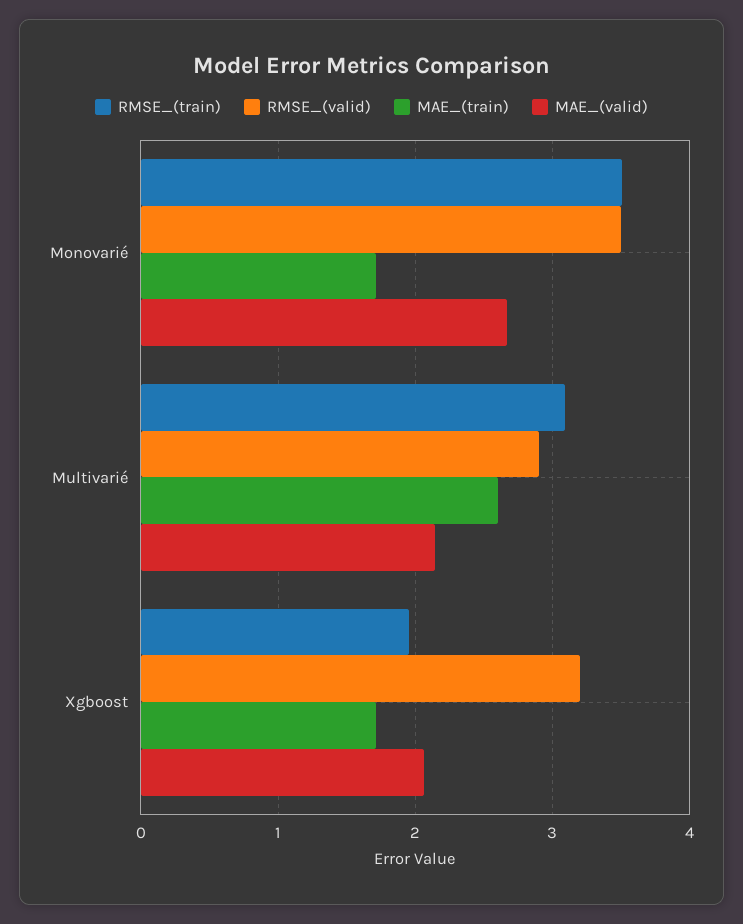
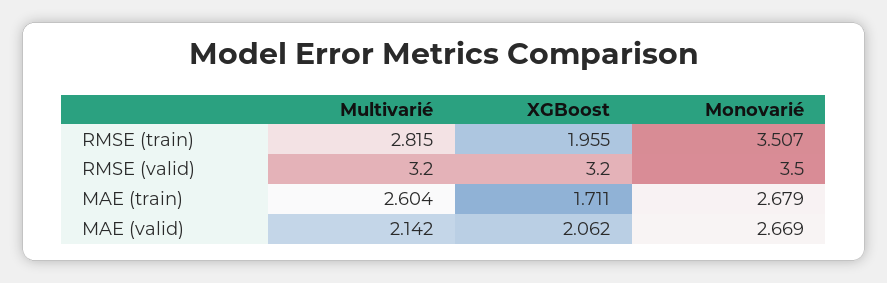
  {
    "RMSE_(train)": {
      "Monovarié": 3.507,
-     "Multivarié": 3.1,
+     "Multivarié": 2.815,
      "Xgboost": 1.955
    },
    "RMSE_(valid)": {
      "Monovarié": 3.5,
-     "Multivarié": 2.9,
+     "Multivarié": 3.2,
      "Xgboost": 3.2
    },
    "MAE_(train)": {
-     "Monovarié": 1.7,
+     "Monovarié": 2.679,
      "Multivarié": 2.604,
      "Xgboost": 1.711
    },
    "MAE_(valid)": {
      "Monovarié": 2.669,
      "Multivarié": 2.142,
      "Xgboost": 2.062
    }
  }

